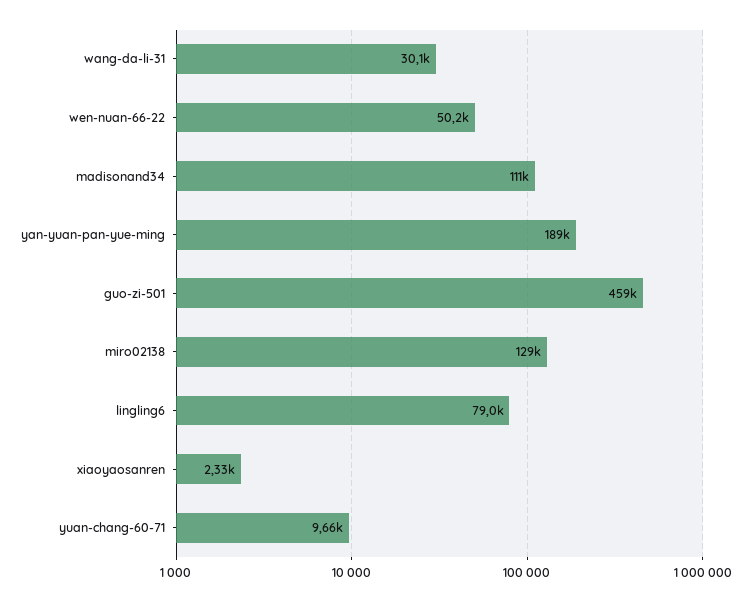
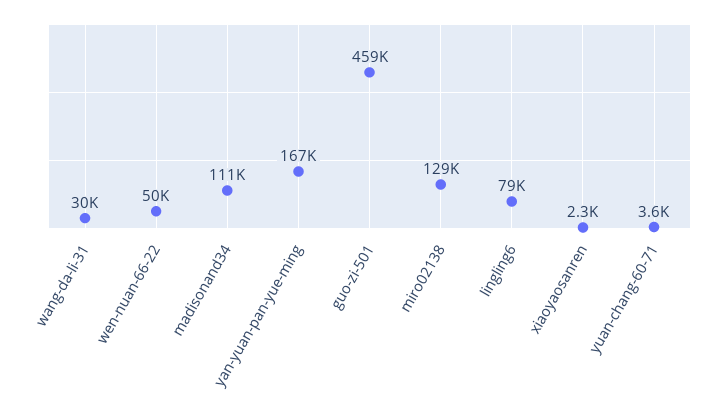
  {
    "wang-da-li-31": 30100,
    "wen-nuan-66-22": 50200,
    "madisonand34": 111000,
-   "yan-yuan-pan-yue-ming": 189000,
+   "yan-yuan-pan-yue-ming": 167000,
    "guo-zi-501": 459000,
    "miro02138": 129000,
    "lingling6": 79000,
    "xiaoyaosanren": 2330,
-   "yuan-chang-60-71": 9660
+   "yuan-chang-60-71": 3600
  }

